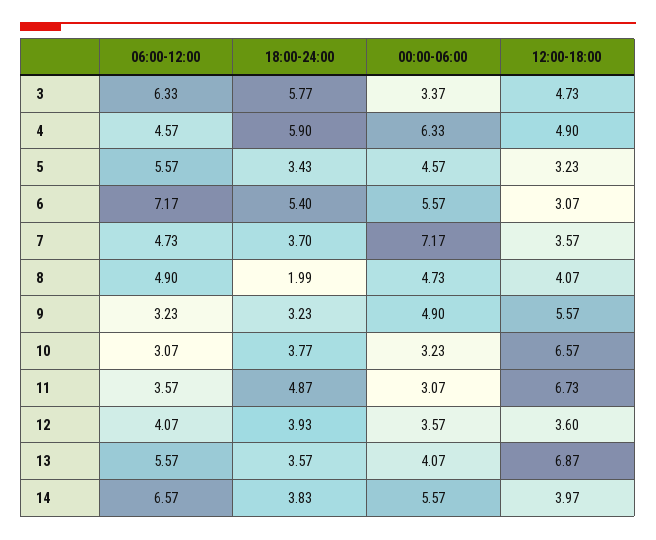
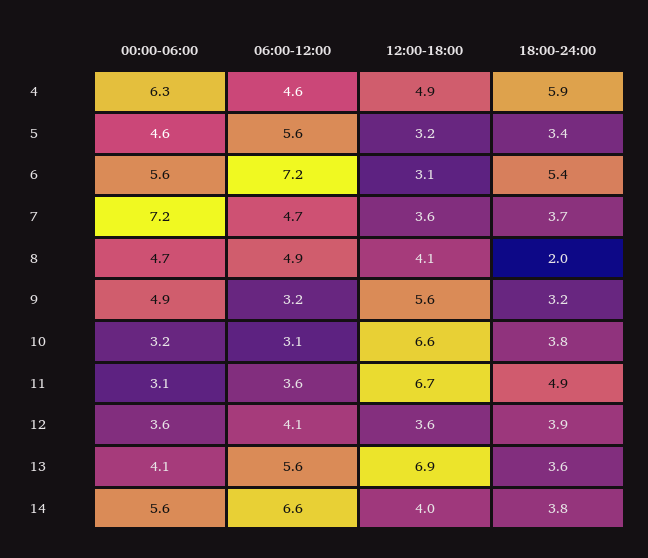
  {
    "06:00-12:00": {
-     "3": 6.33,
      "4": 4.57,
      "5": 5.57,
      "6": 7.17,
      "7": 4.73,
      "8": 4.9,
      "9": 3.23,
      "10": 3.07,
      "11": 3.57,
      "12": 4.07,
      "13": 5.57,
      "14": 6.57
    },
    "18:00-24:00": {
-     "3": 5.77,
      "4": 5.9,
      "5": 3.43,
      "6": 5.4,
      "7": 3.7,
      "8": 1.99,
      "9": 3.23,
      "10": 3.77,
      "11": 4.87,
      "12": 3.93,
      "13": 3.57,
      "14": 3.83
    },
    "00:00-06:00": {
-     "3": 3.37,
      "4": 6.33,
      "5": 4.57,
      "6": 5.57,
      "7": 7.17,
      "8": 4.73,
      "9": 4.9,
      "10": 3.23,
      "11": 3.07,
      "12": 3.57,
      "13": 4.07,
      "14": 5.57
    },
    "12:00-18:00": {
-     "3": 4.73,
      "4": 4.9,
      "5": 3.23,
      "6": 3.07,
      "7": 3.57,
      "8": 4.07,
      "9": 5.57,
      "10": 6.57,
      "11": 6.73,
      "12": 3.6,
      "13": 6.87,
      "14": 3.97
    }
  }

